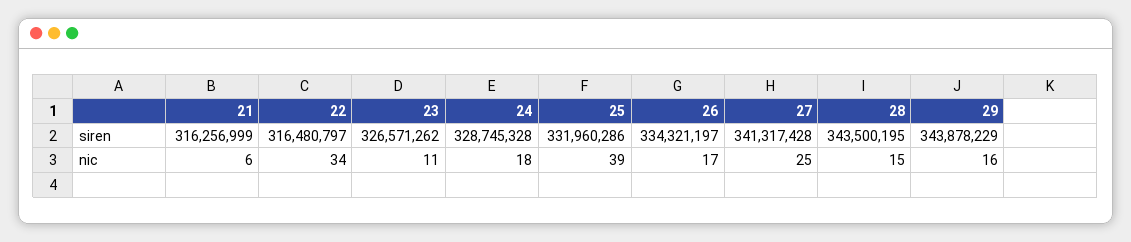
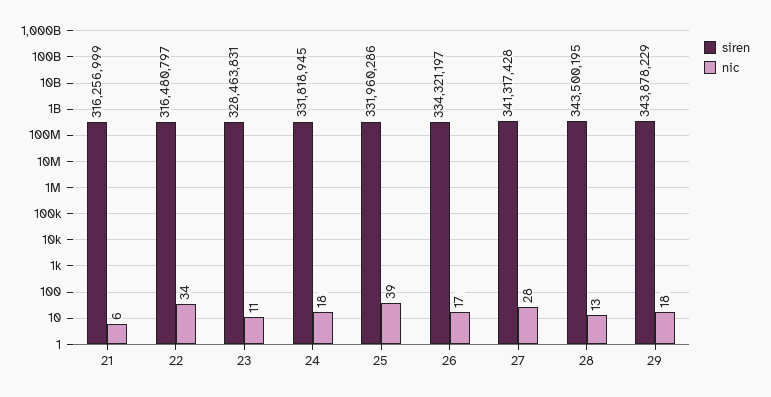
  {
    "siren": {
      "21": 316256999,
      "22": 316480797,
-     "23": 326571262,
+     "23": 328463831,
-     "24": 328745328,
+     "24": 331818945,
      "25": 331960286,
      "26": 334321197,
      "27": 341317428,
      "28": 343500195,
      "29": 343878229
    },
    "nic": {
      "21": 6,
      "22": 34,
      "23": 11,
      "24": 18,
      "25": 39,
      "26": 17,
-     "27": 25,
+     "27": 28,
-     "28": 15,
+     "28": 13,
-     "29": 16
+     "29": 18
    }
  }

